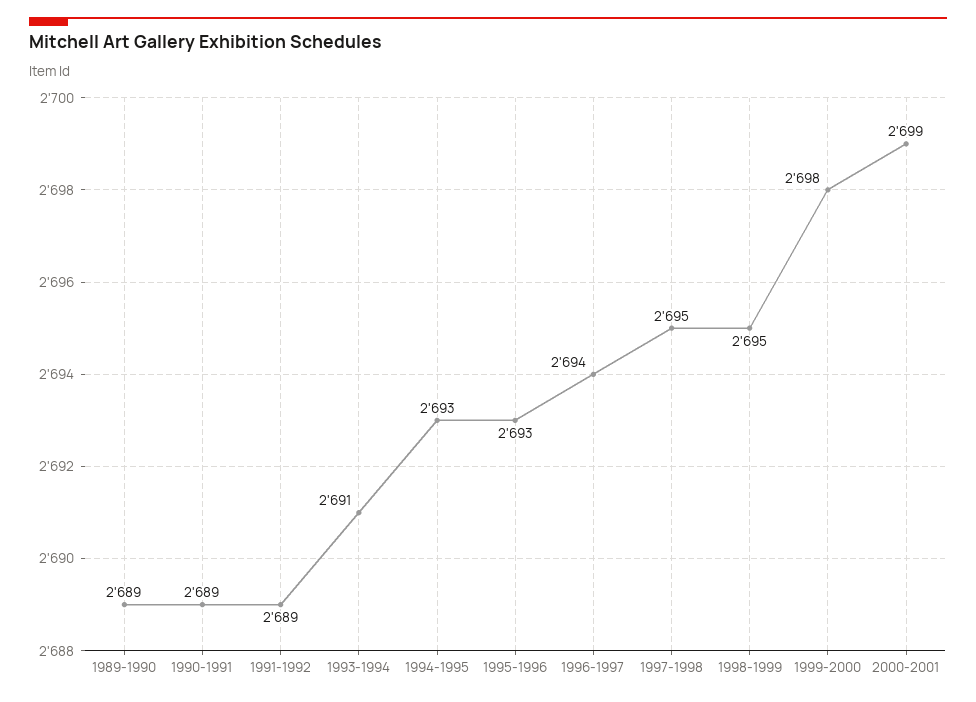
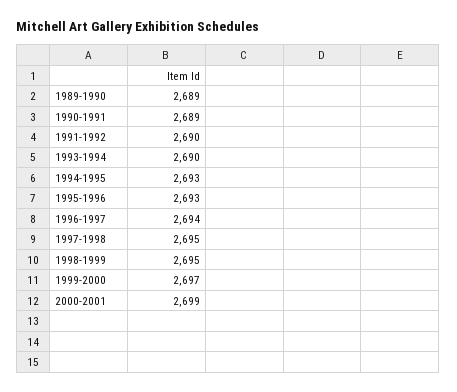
  {
    "1989-1990": 2689,
    "1990-1991": 2689,
-   "1991-1992": 2689,
+   "1991-1992": 2690,
-   "1993-1994": 2691,
+   "1993-1994": 2690,
    "1994-1995": 2693,
    "1995-1996": 2693,
    "1996-1997": 2694,
    "1997-1998": 2695,
    "1998-1999": 2695,
-   "1999-2000": 2698,
+   "1999-2000": 2697,
    "2000-2001": 2699
  }

